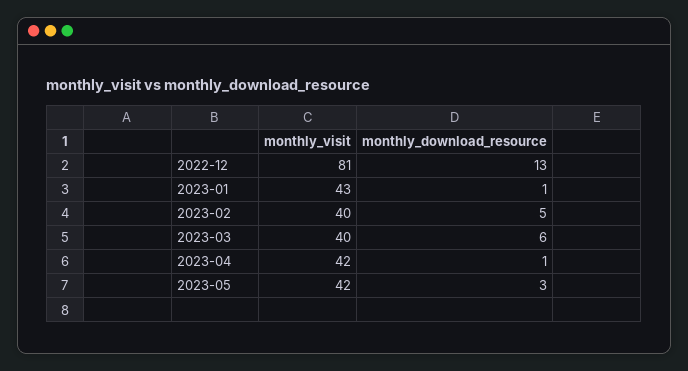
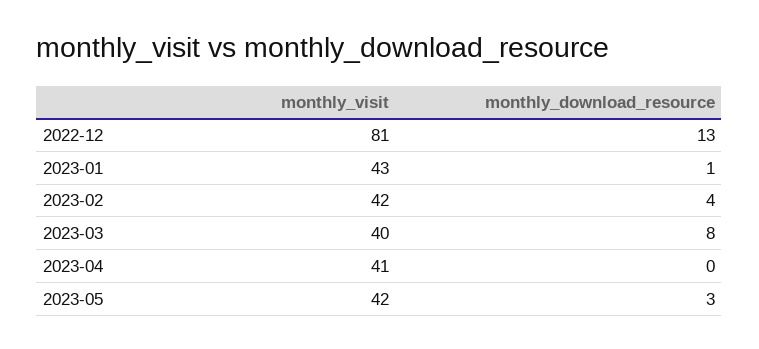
  {
    "monthly_visit": {
      "2022-12": 81,
      "2023-01": 43,
-     "2023-02": 40,
+     "2023-02": 42,
      "2023-03": 40,
-     "2023-04": 42,
+     "2023-04": 41,
      "2023-05": 42
    },
    "monthly_download_resource": {
      "2022-12": 13,
      "2023-01": 1,
-     "2023-02": 5,
+     "2023-02": 4,
-     "2023-03": 6,
+     "2023-03": 8,
-     "2023-04": 1,
+     "2023-04": 0,
      "2023-05": 3
    }
  }

